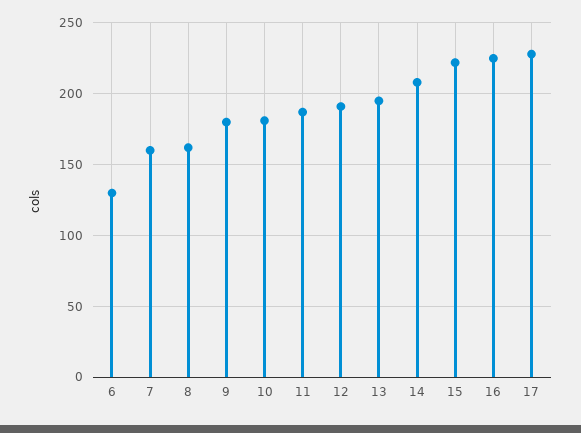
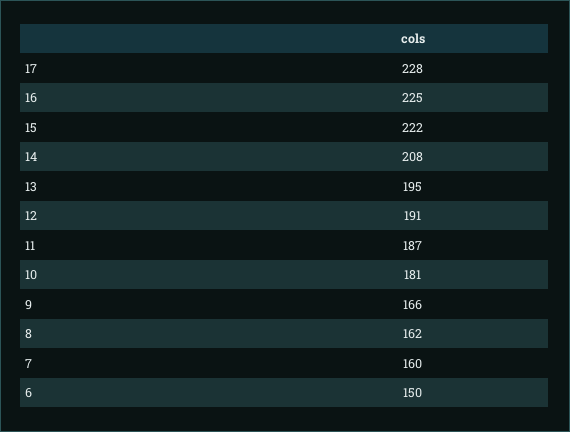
  {
-   "6": 130,
+   "6": 150,
    "7": 160,
    "8": 162,
-   "9": 180,
+   "9": 166,
    "10": 181,
    "11": 187,
    "12": 191,
    "13": 195,
    "14": 208,
    "15": 222,
    "16": 225,
    "17": 228
  }

